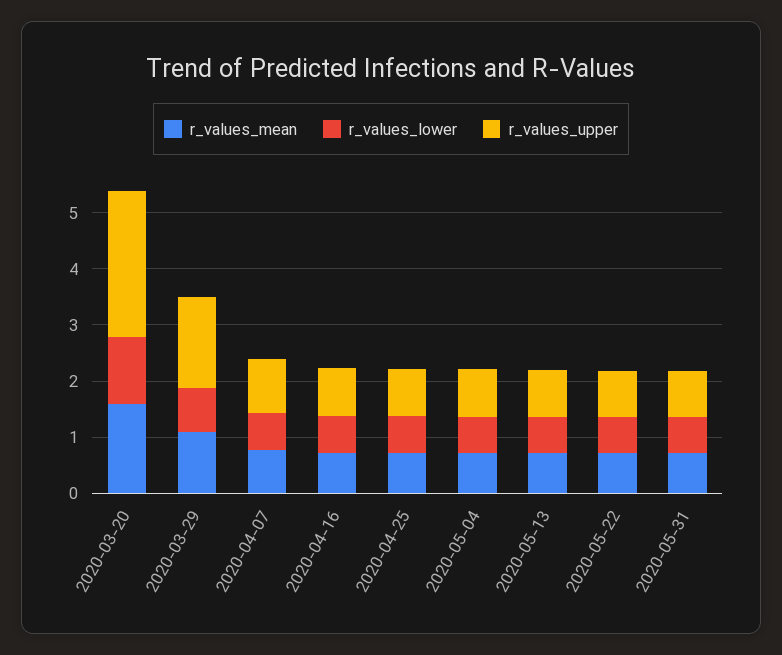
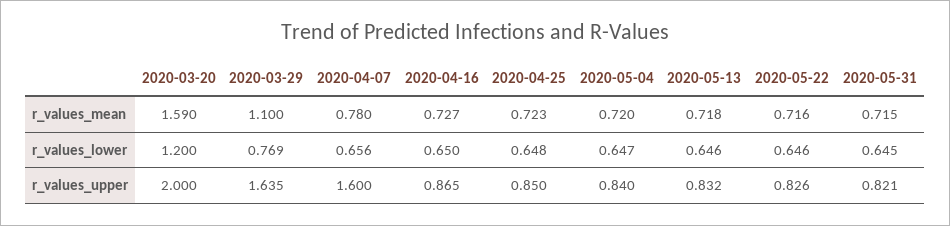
  {
    "r_values_mean": {
      "2020-03-20": 1.59,
      "2020-03-29": 1.1,
      "2020-04-07": 0.78,
      "2020-04-16": 0.727,
      "2020-04-25": 0.723,
      "2020-05-04": 0.72,
      "2020-05-13": 0.718,
      "2020-05-22": 0.716,
      "2020-05-31": 0.715
    },
    "r_values_lower": {
      "2020-03-20": 1.2,
      "2020-03-29": 0.769,
      "2020-04-07": 0.656,
      "2020-04-16": 0.65,
      "2020-04-25": 0.648,
      "2020-05-04": 0.647,
      "2020-05-13": 0.646,
      "2020-05-22": 0.646,
      "2020-05-31": 0.645
    },
    "r_values_upper": {
-     "2020-03-20": 2.6,
+     "2020-03-20": 2,
      "2020-03-29": 1.635,
-     "2020-04-07": 1,
+     "2020-04-07": 1.6,
      "2020-04-16": 0.865,
      "2020-04-25": 0.85,
      "2020-05-04": 0.84,
      "2020-05-13": 0.832,
      "2020-05-22": 0.826,
      "2020-05-31": 0.821
    }
  }

